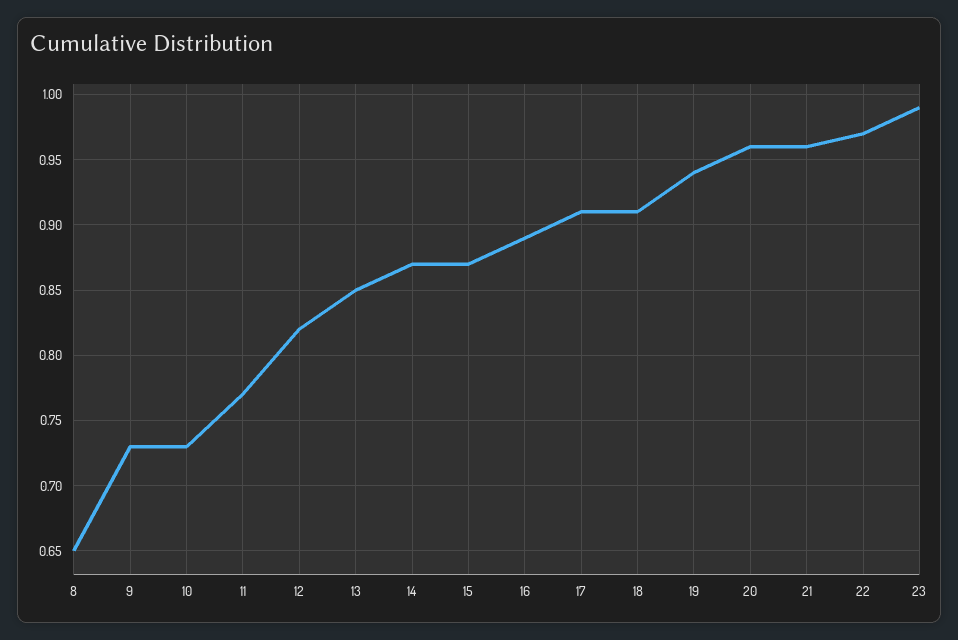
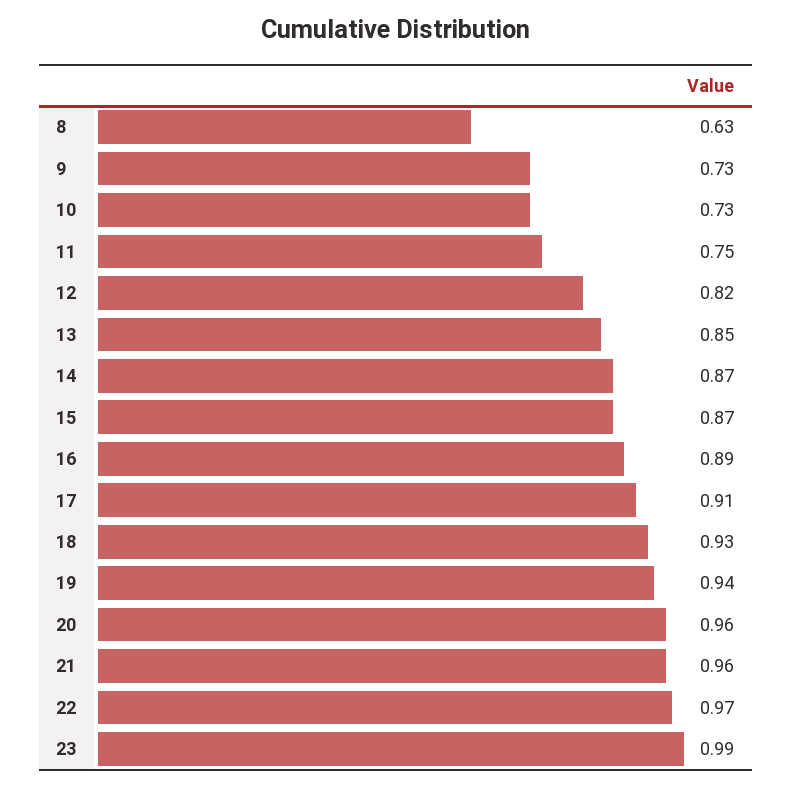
  {
-   "8": 0.65,
+   "8": 0.63,
    "9": 0.73,
    "10": 0.73,
-   "11": 0.77,
+   "11": 0.75,
    "12": 0.82,
    "13": 0.85,
    "14": 0.87,
    "15": 0.87,
    "16": 0.89,
    "17": 0.91,
-   "18": 0.91,
+   "18": 0.93,
    "19": 0.94,
    "20": 0.96,
    "21": 0.96,
    "22": 0.97,
    "23": 0.99
  }

